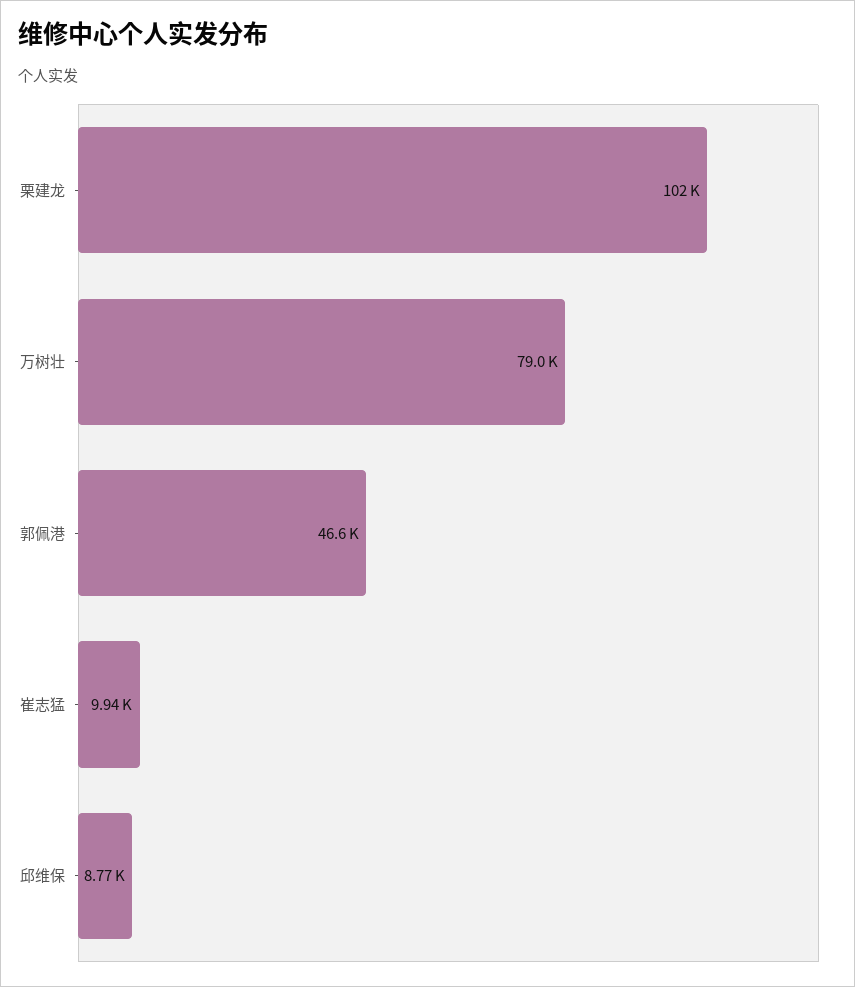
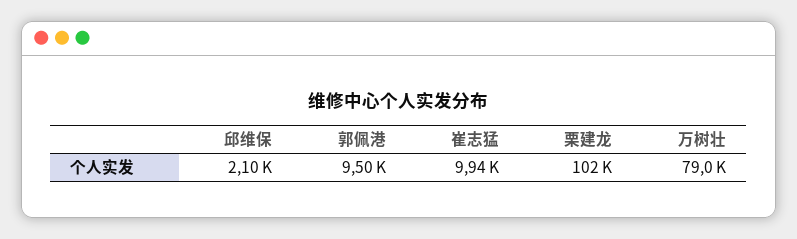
  {
    "栗建龙": 102000,
    "万树壮": 79000,
-   "郭佩港": 46600,
+   "郭佩港": 9500,
    "崔志猛": 9940,
-   "邱维保": 8770
+   "邱维保": 2100
  }

